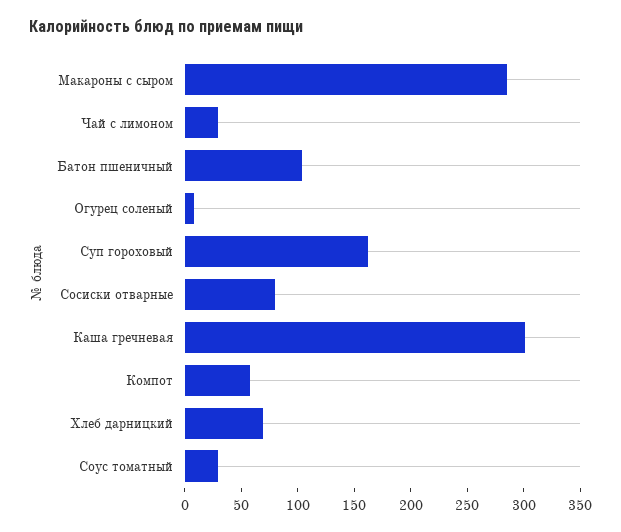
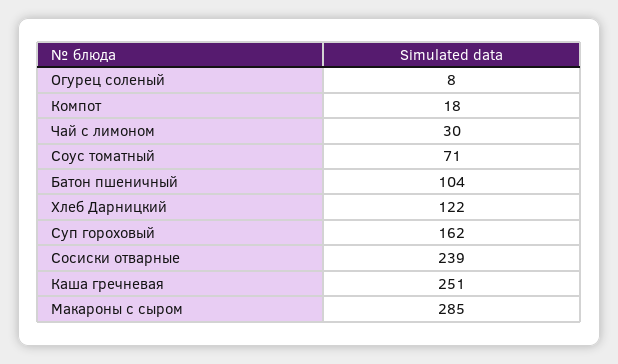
  {
    "Макароны с сыром": 285,
    "Чай с лимоном": 30,
    "Батон пшеничный": 104,
    "Огурец соленый": 8,
    "Суп гороховый": 162,
-   "Сосиски отварные": 80,
+   "Сосиски отварные": 239,
-   "Каша гречневая": 300,
+   "Каша гречневая": 251,
-   "Компот": 60,
+   "Компот": 18,
-   "Хлеб дарницкий": 70,
+   "Хлеб дарницкий": 122,
-   "Соус томатный": 30
+   "Соус томатный": 71
  }

